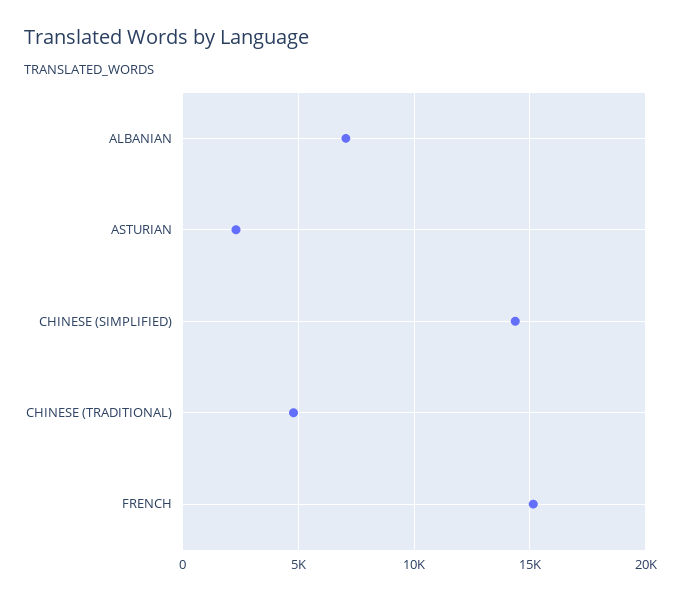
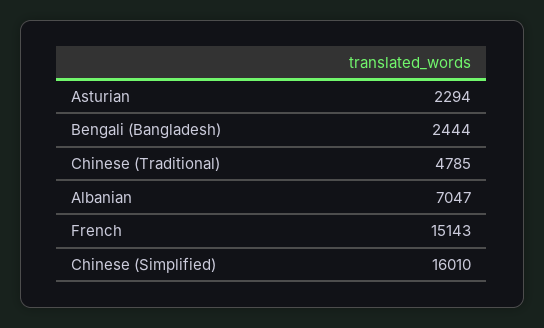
  {
    "ALBANIAN": 7047,
    "ASTURIAN": 2294,
-   "CHINESE (SIMPLIFIED)": 14500,
+   "CHINESE (SIMPLIFIED)": 16010,
    "CHINESE (TRADITIONAL)": 4785,
-   "FRENCH": 15143
+   "FRENCH": 15143,
+   "Bengali (Bangladesh)": 2444
  }

